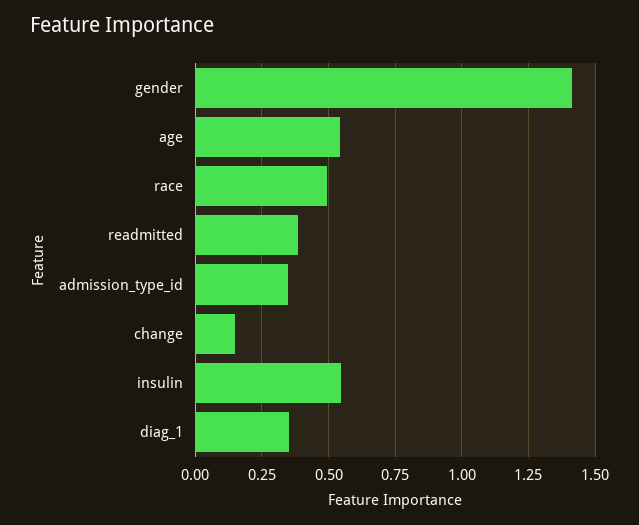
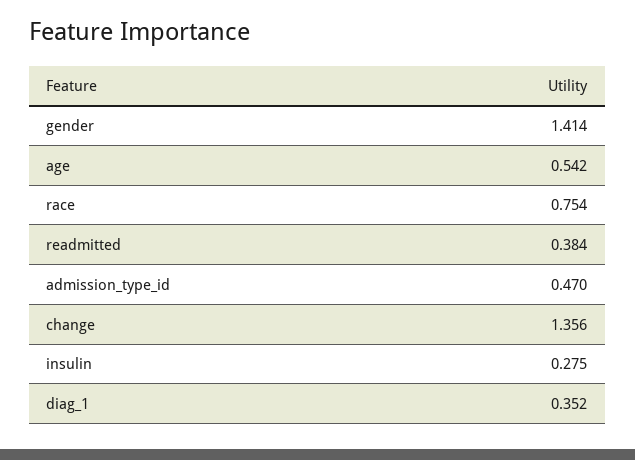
  {
    "gender": 1.414,
    "age": 0.542,
-   "race": 0.5,
+   "race": 0.754,
    "readmitted": 0.384,
-   "admission_type_id": 0.35,
+   "admission_type_id": 0.47,
-   "change": 0.15,
+   "change": 1.356,
-   "insulin": 0.55,
+   "insulin": 0.275,
    "diag_1": 0.352
  }

